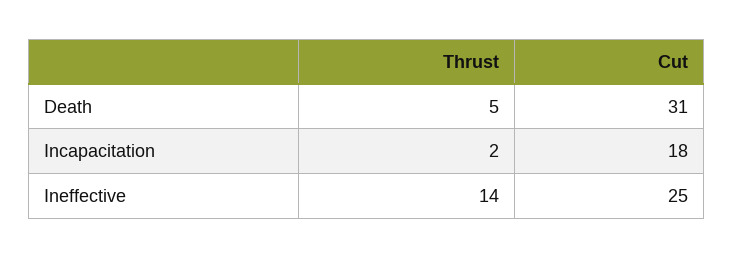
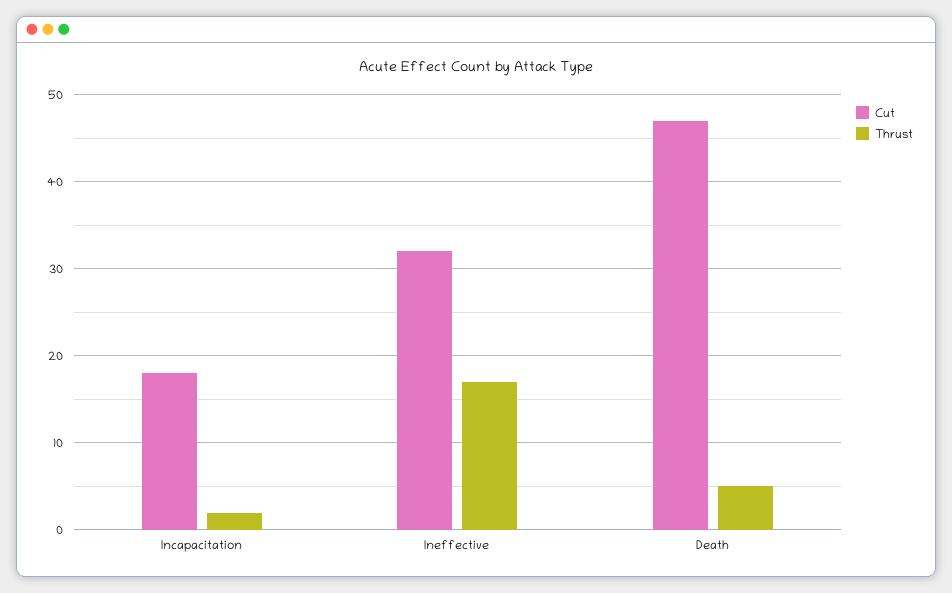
  {
    "Thrust": {
      "Death": 5,
      "Incapacitation": 2,
-     "Ineffective": 14
+     "Ineffective": 17
    },
    "Cut": {
-     "Death": 31,
+     "Death": 47,
      "Incapacitation": 18,
-     "Ineffective": 25
+     "Ineffective": 32
    }
  }

